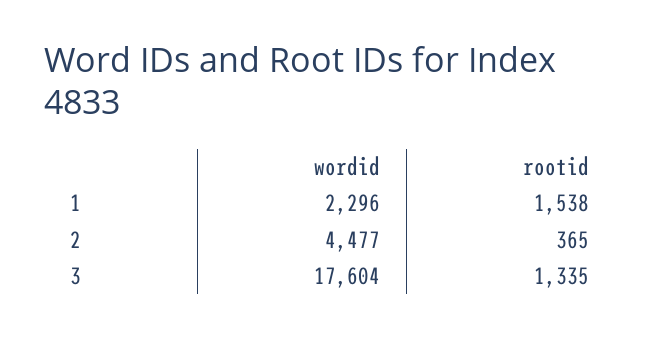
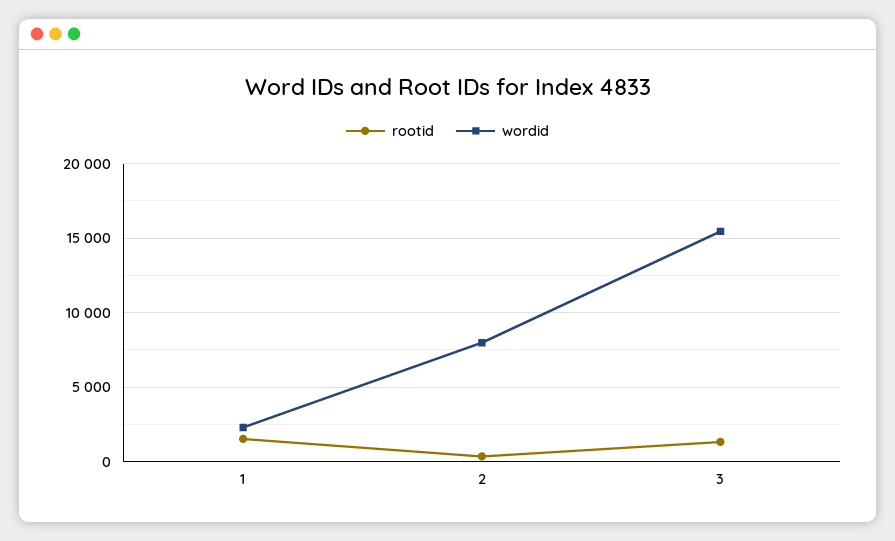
  {
    "wordid": {
      "1": 2296,
-     "2": 4477,
+     "2": 8000,
-     "3": 17604
+     "3": 15500
    },
    "rootid": {
      "1": 1538,
      "2": 365,
      "3": 1335
    }
  }

